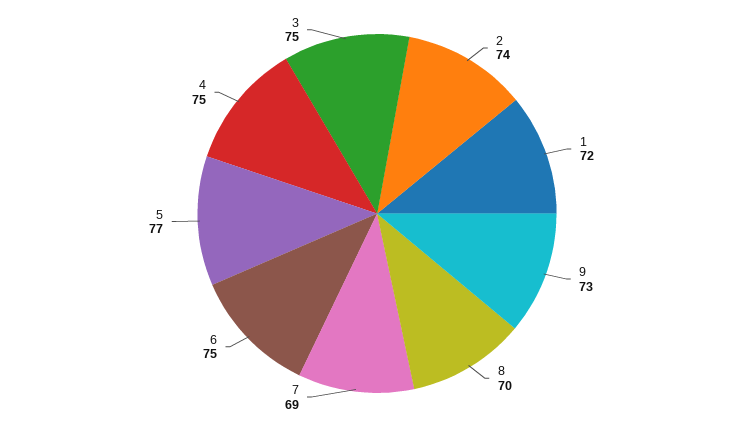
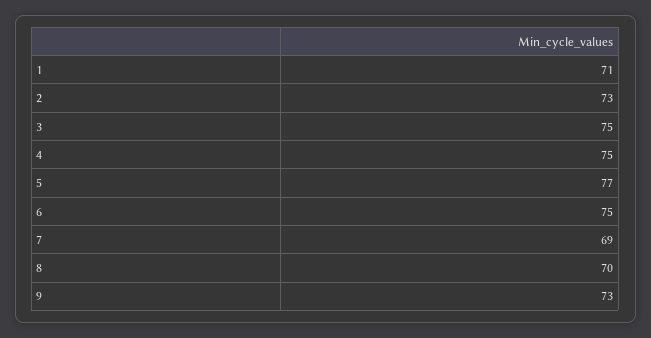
  {
-   "2": 74,
+   "2": 73,
-   "1": 72,
+   "1": 71,
    "9": 73,
    "8": 70,
    "7": 69,
    "6": 75,
    "5": 77,
    "4": 75,
    "3": 75
  }

